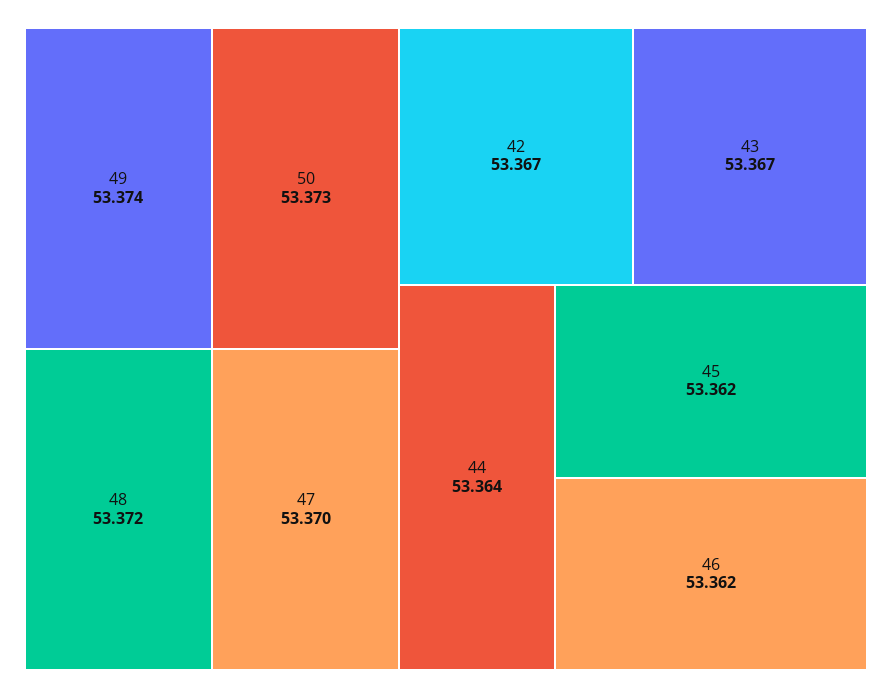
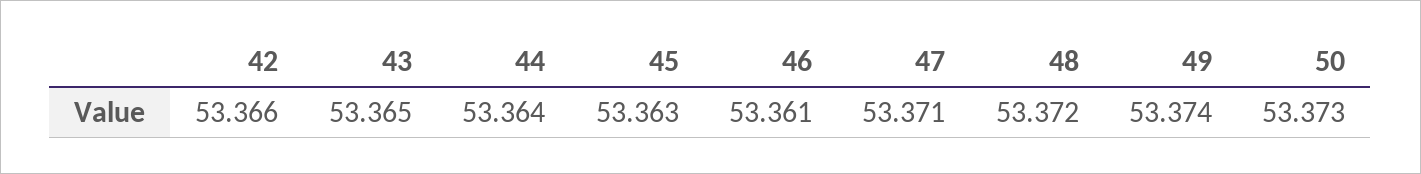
  {
    "49": 53.374,
    "50": 53.373,
    "48": 53.372,
-   "47": 53.37,
+   "47": 53.371,
-   "42": 53.367,
+   "42": 53.366,
-   "43": 53.367,
+   "43": 53.365,
    "44": 53.364,
-   "45": 53.362,
+   "45": 53.363,
-   "46": 53.362
+   "46": 53.361
  }

